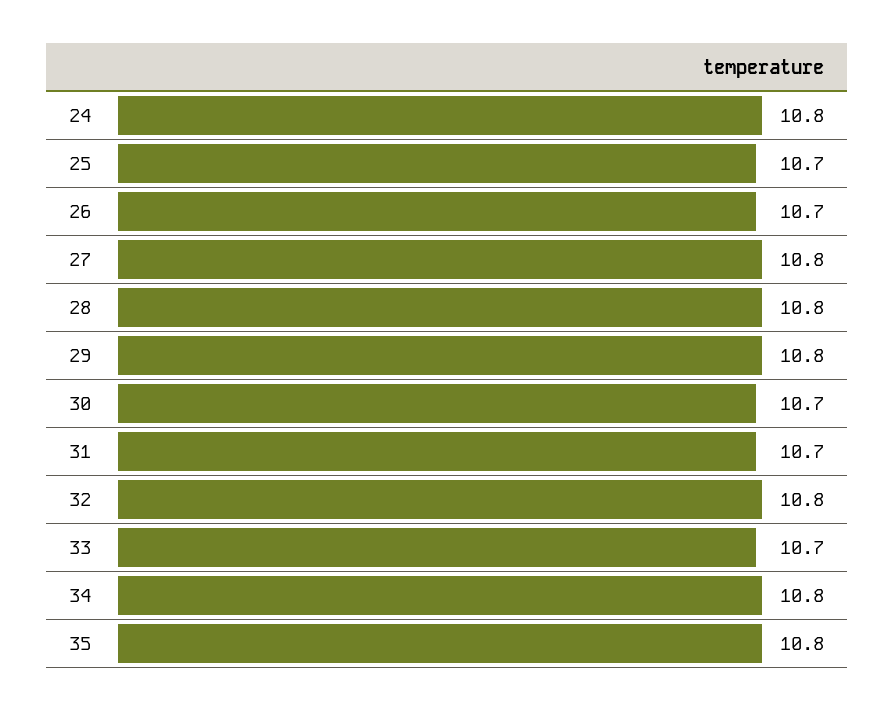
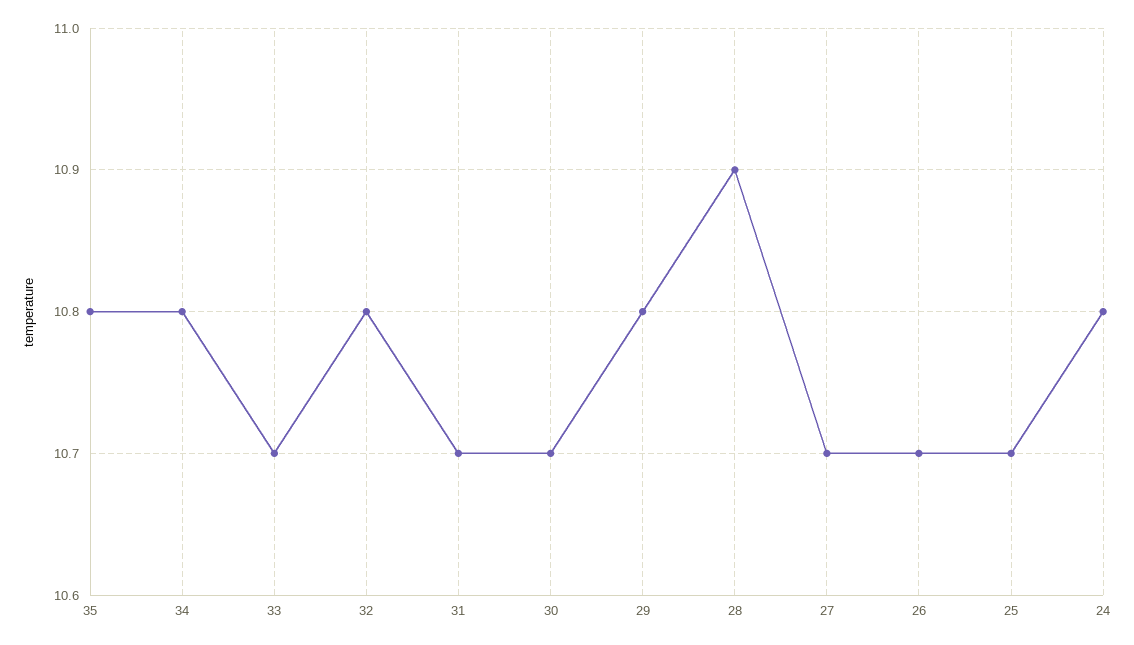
  {
    "24": 10.8,
    "25": 10.7,
    "26": 10.7,
-   "27": 10.8,
+   "27": 10.7,
-   "28": 10.8,
+   "28": 10.9,
    "29": 10.8,
    "30": 10.7,
    "31": 10.7,
    "32": 10.8,
    "33": 10.7,
    "34": 10.8,
    "35": 10.8
  }

